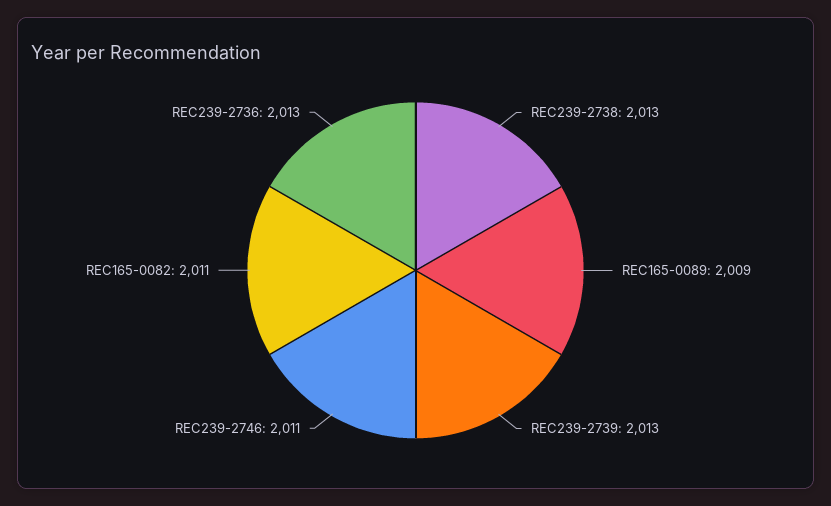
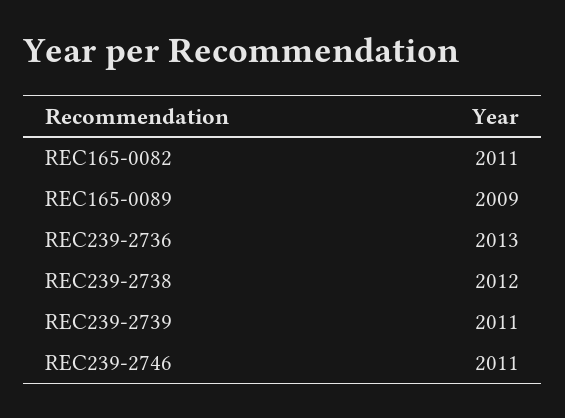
  {
-   "REC239-2738": 2013,
+   "REC239-2738": 2012,
    "REC165-0089": 2009,
-   "REC239-2739": 2013,
+   "REC239-2739": 2011,
    "REC239-2746": 2011,
    "REC165-0082": 2011,
    "REC239-2736": 2013
  }

